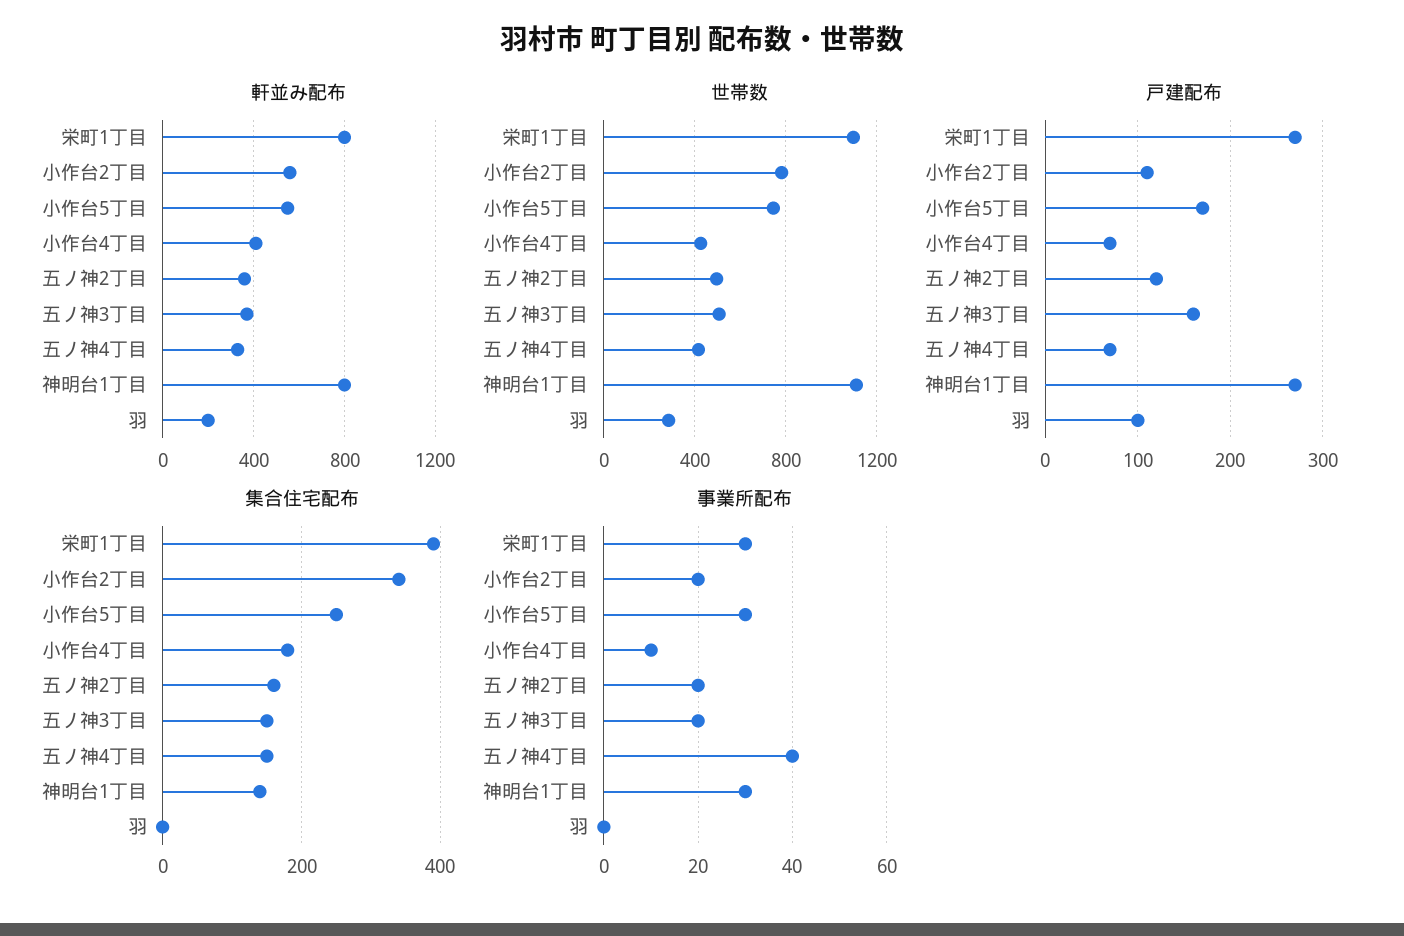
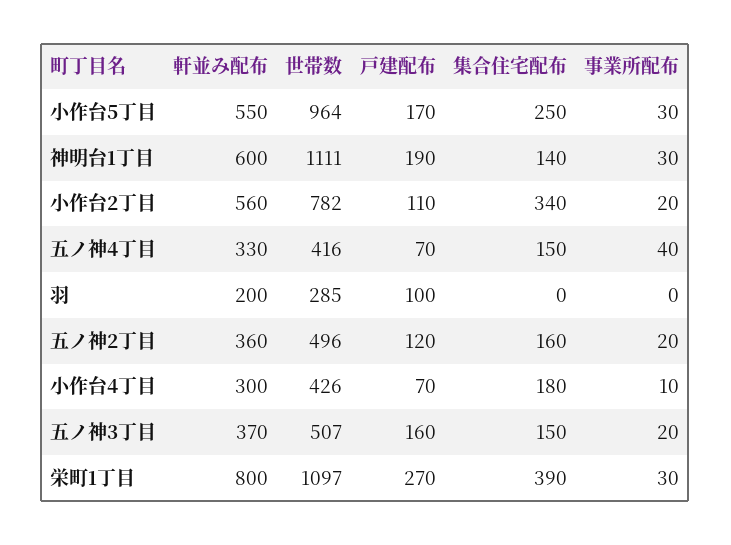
  {
    "軒並み配布": {
      "栄町1丁目": 800,
      "小作台2丁目": 560,
      "小作台5丁目": 550,
-     "小作台4丁目": 400,
+     "小作台4丁目": 300,
      "五ノ神2丁目": 360,
      "五ノ神3丁目": 370,
      "五ノ神4丁目": 330,
-     "神明台1丁目": 800,
+     "神明台1丁目": 600,
      "羽": 200
    },
    "世帯数": {
      "栄町1丁目": 1097,
      "小作台2丁目": 782,
-     "小作台5丁目": 750,
+     "小作台5丁目": 964,
      "小作台4丁目": 426,
      "五ノ神2丁目": 496,
      "五ノ神3丁目": 507,
      "五ノ神4丁目": 416,
      "神明台1丁目": 1111,
      "羽": 285
    },
    "戸建配布": {
      "栄町1丁目": 270,
      "小作台2丁目": 110,
      "小作台5丁目": 170,
      "小作台4丁目": 70,
      "五ノ神2丁目": 120,
      "五ノ神3丁目": 160,
      "五ノ神4丁目": 70,
-     "神明台1丁目": 270,
+     "神明台1丁目": 190,
      "羽": 100
    },
    "集合住宅配布": {
      "栄町1丁目": 390,
      "小作台2丁目": 340,
      "小作台5丁目": 250,
      "小作台4丁目": 180,
      "五ノ神2丁目": 160,
      "五ノ神3丁目": 150,
      "五ノ神4丁目": 150,
      "神明台1丁目": 140,
      "羽": 0
    },
    "事業所配布": {
      "栄町1丁目": 30,
      "小作台2丁目": 20,
      "小作台5丁目": 30,
      "小作台4丁目": 10,
      "五ノ神2丁目": 20,
      "五ノ神3丁目": 20,
      "五ノ神4丁目": 40,
      "神明台1丁目": 30,
      "羽": 0
    }
  }

